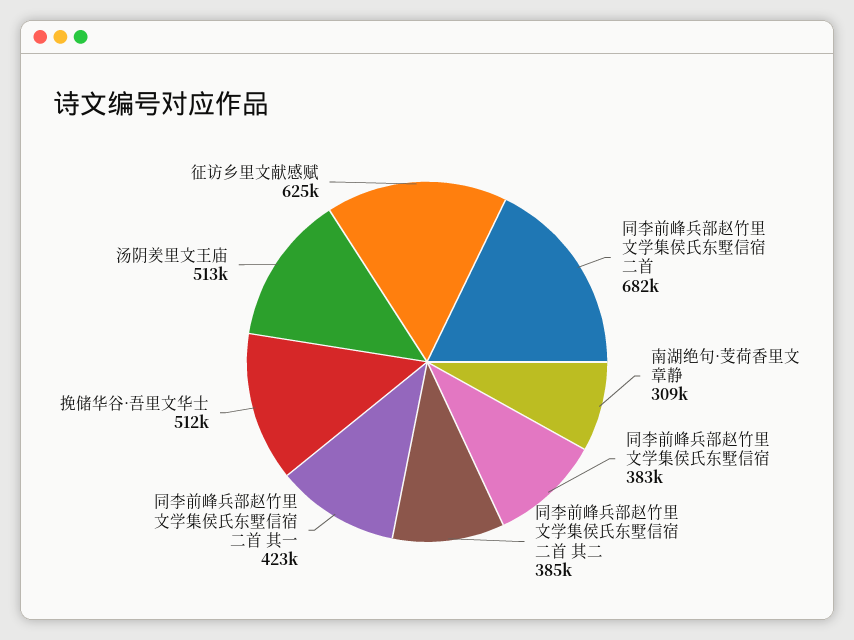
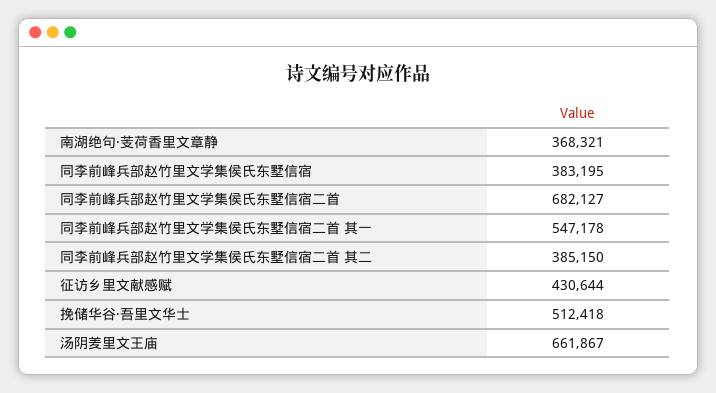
  {
    "同李前峰兵部赵竹里文学集侯氏东墅信宿二首": 682127,
-   "南湖绝句·芰荷香里文章静": 309000,
+   "南湖绝句·芰荷香里文章静": 368321,
    "同李前峰兵部赵竹里文学集侯氏东墅信宿": 383195,
    "同李前峰兵部赵竹里文学集侯氏东墅信宿二首 其二": 385150,
-   "同李前峰兵部赵竹里文学集侯氏东墅信宿二首 其一": 423000,
+   "同李前峰兵部赵竹里文学集侯氏东墅信宿二首 其一": 547178,
    "挽储华谷·吾里文华士": 512418,
-   "汤阴羑里文王庙": 513000,
+   "汤阴羑里文王庙": 661867,
-   "征访乡里文献感赋": 625000
+   "征访乡里文献感赋": 430644
  }

